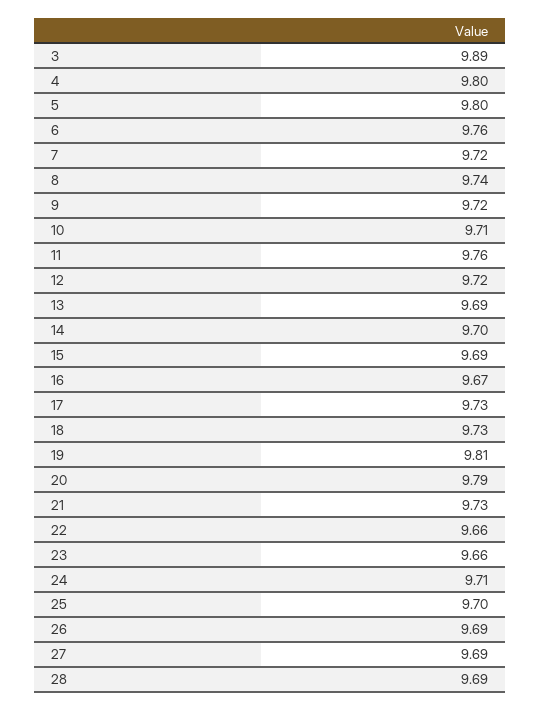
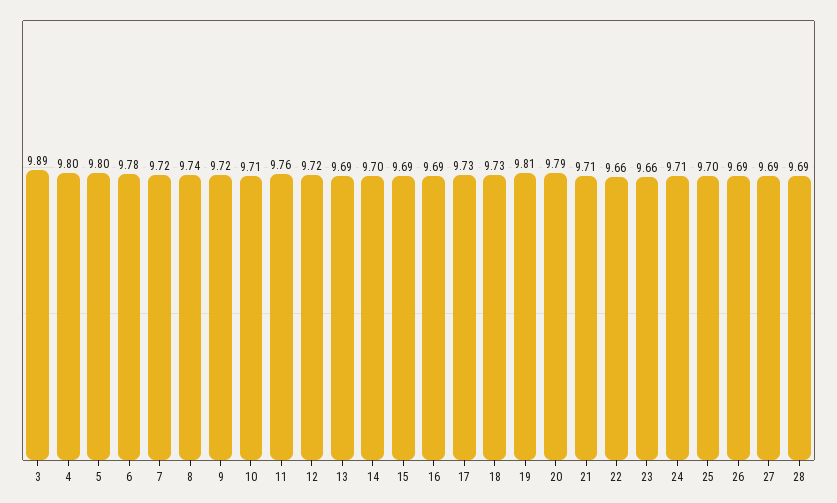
  {
    "3": 9.89,
    "4": 9.8,
    "5": 9.8,
-   "6": 9.76,
+   "6": 9.78,
    "7": 9.72,
    "8": 9.74,
    "9": 9.72,
    "10": 9.71,
    "11": 9.76,
    "12": 9.72,
    "13": 9.69,
    "14": 9.7,
    "15": 9.69,
-   "16": 9.67,
+   "16": 9.69,
    "17": 9.73,
    "18": 9.73,
    "19": 9.81,
    "20": 9.79,
-   "21": 9.73,
+   "21": 9.71,
    "22": 9.66,
    "23": 9.66,
    "24": 9.71,
    "25": 9.7,
    "26": 9.69,
    "27": 9.69,
    "28": 9.69
  }

